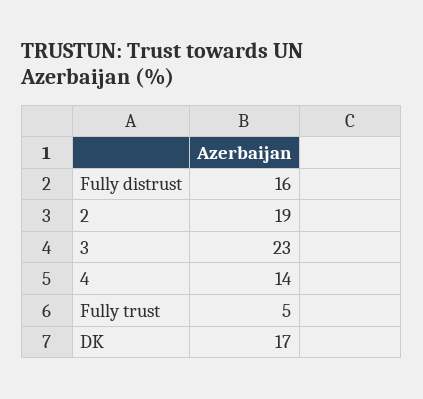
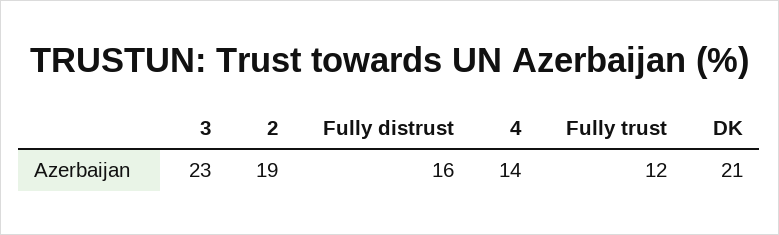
  {
    "Fully distrust": 16,
    "2": 19,
    "3": 23,
    "4": 14,
-   "Fully trust": 5,
+   "Fully trust": 12,
-   "DK": 17
+   "DK": 21
  }

